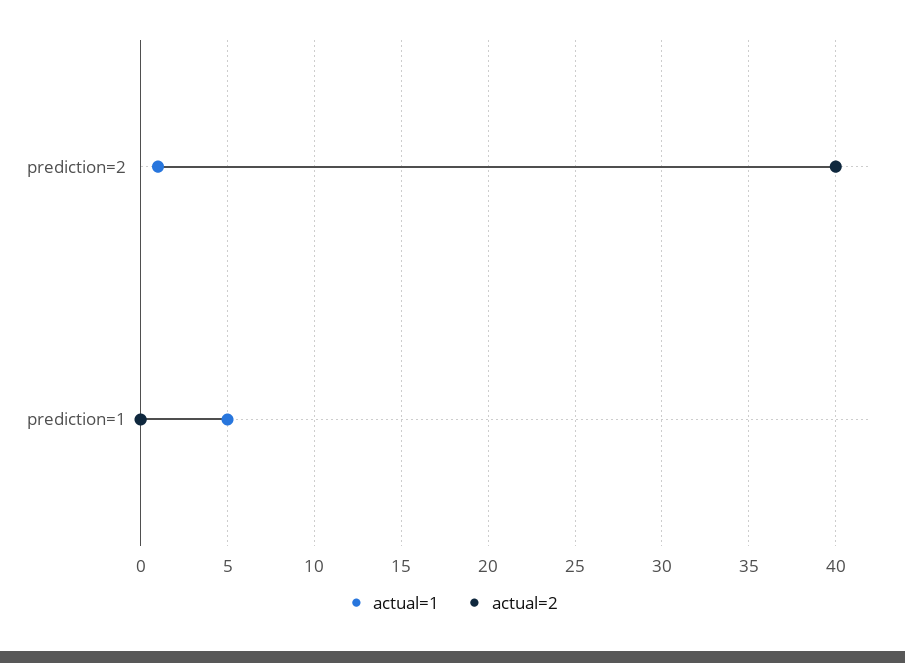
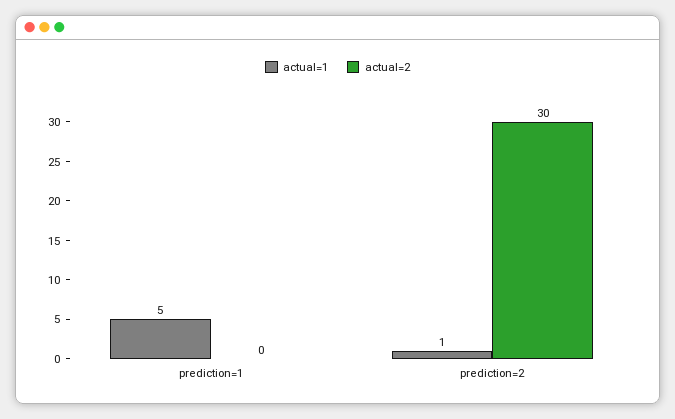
  {
    "actual=1": {
      "prediction=2": 1,
      "prediction=1": 5
    },
    "actual=2": {
-     "prediction=2": 40,
+     "prediction=2": 30,
      "prediction=1": 0
    }
  }

